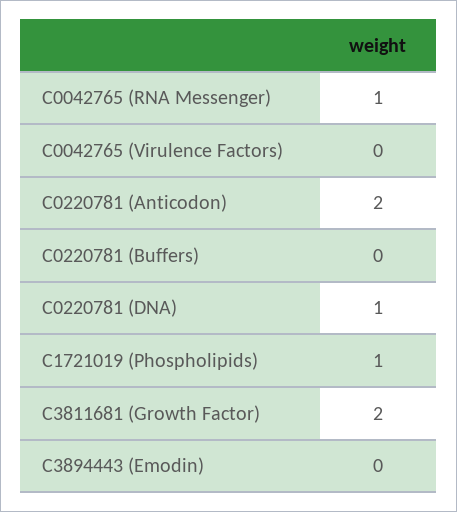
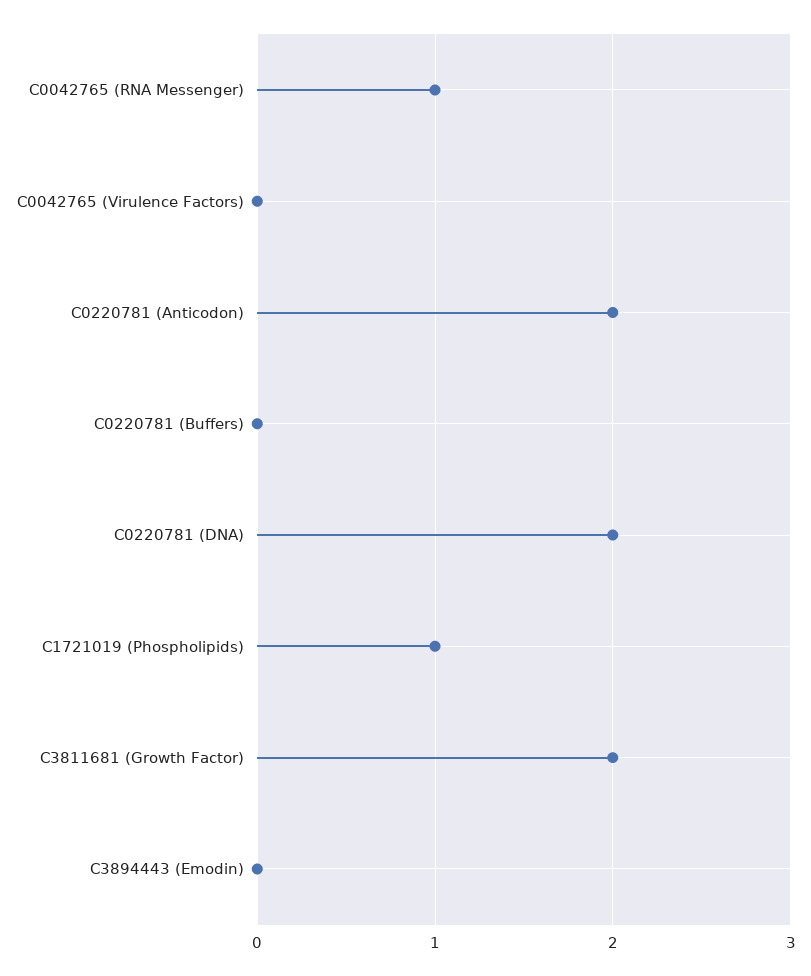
  {
    "C0042765 (RNA Messenger)": 1,
    "C0042765 (Virulence Factors)": 0,
    "C0220781 (Anticodon)": 2,
    "C0220781 (Buffers)": 0,
-   "C0220781 (DNA)": 1,
+   "C0220781 (DNA)": 2,
    "C1721019 (Phospholipids)": 1,
    "C3811681 (Growth Factor)": 2,
    "C3894443 (Emodin)": 0
  }

